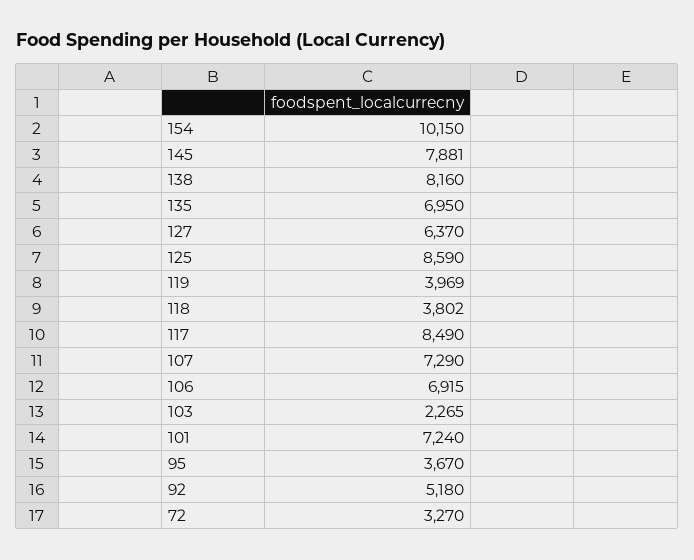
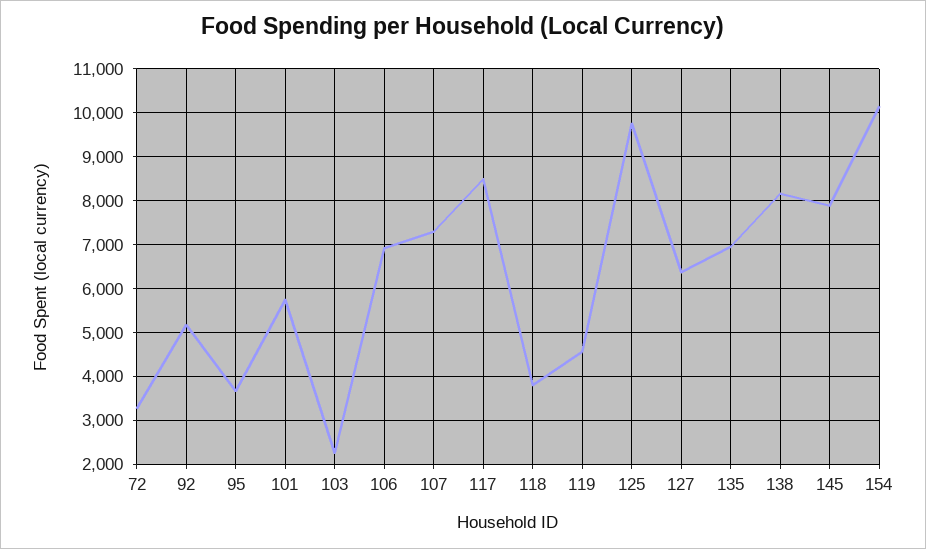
  {
    "154": 10150,
    "145": 7881,
    "138": 8160,
    "135": 6950,
    "127": 6370,
-   "125": 8590,
+   "125": 9800,
-   "119": 3969,
+   "119": 4600,
    "118": 3802,
    "117": 8490,
    "107": 7290,
    "106": 6915,
    "103": 2265,
-   "101": 7240,
+   "101": 5800,
    "95": 3670,
    "92": 5180,
    "72": 3270
  }

